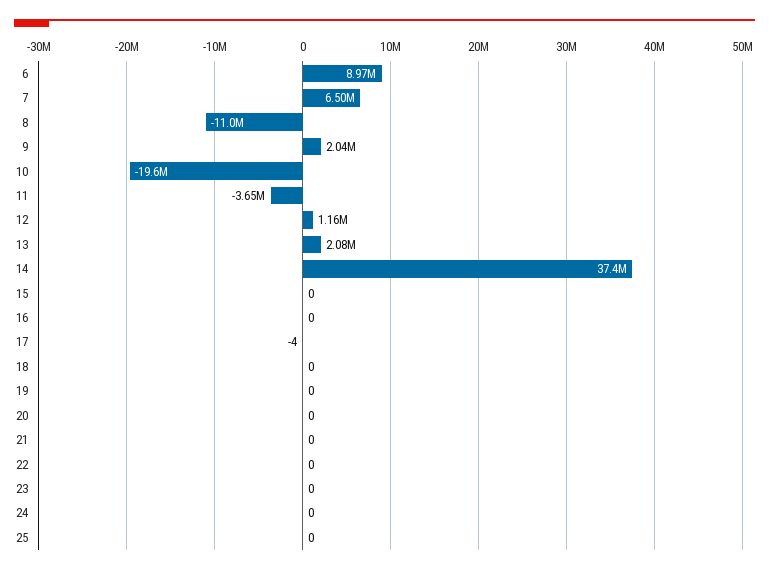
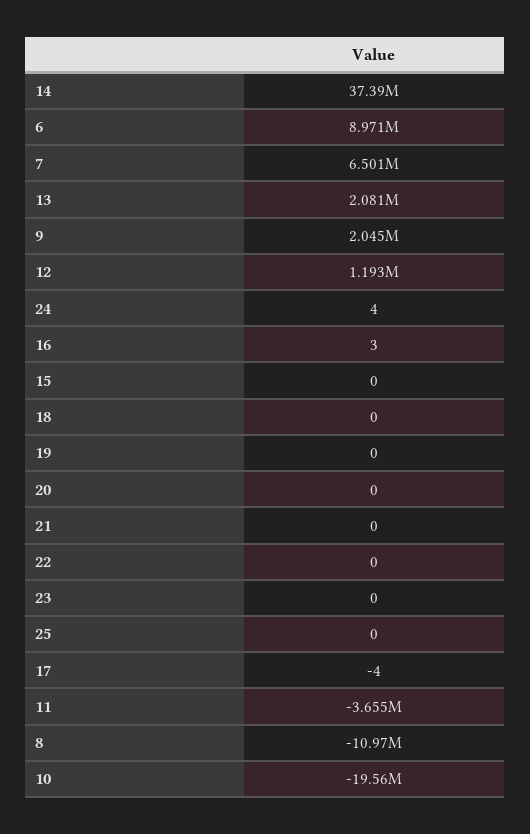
  {
    "6": 8971000,
    "7": 6501000,
    "8": -10970000,
    "9": 2045000,
    "10": -19560000,
    "11": -3655000,
-   "12": 1160000,
+   "12": 1193000,
    "13": 2081000,
    "14": 37390000,
    "15": 0,
-   "16": 0,
+   "16": 3,
    "17": -4,
    "18": 0,
    "19": 0,
    "20": 0,
    "21": 0,
    "22": 0,
    "23": 0,
-   "24": 0,
+   "24": 4,
    "25": 0
  }

